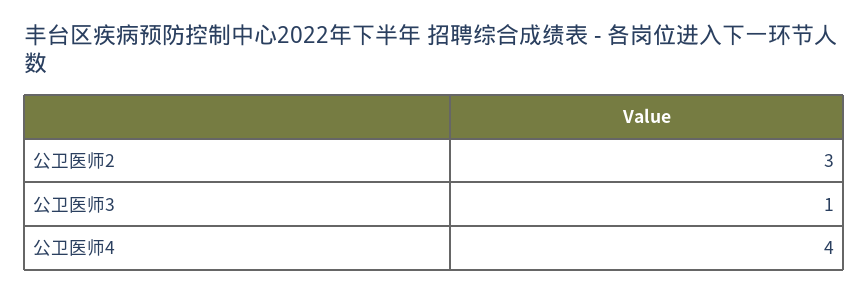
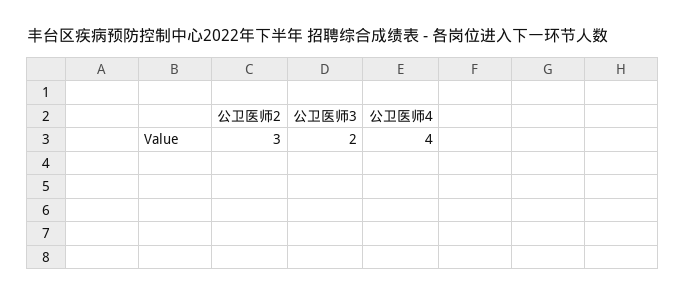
  {
    "公卫医师2": 3,
-   "公卫医师3": 1,
+   "公卫医师3": 2,
    "公卫医师4": 4
  }

